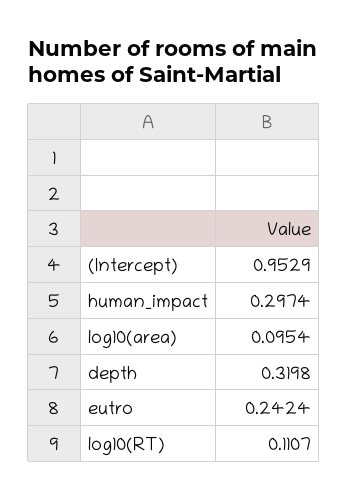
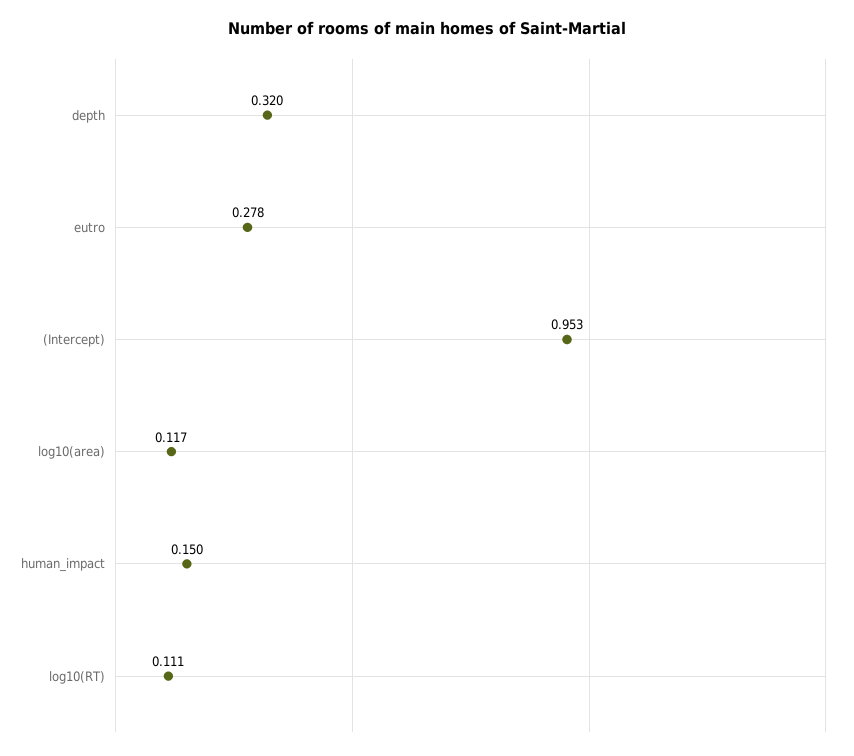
  {
    "(Intercept)": 0.9529,
-   "human_impact": 0.2974,
+   "human_impact": 0.15,
-   "log10(area)": 0.0954,
+   "log10(area)": 0.117,
    "depth": 0.3198,
-   "eutro": 0.2424,
+   "eutro": 0.278,
    "log10(RT)": 0.1107
  }

